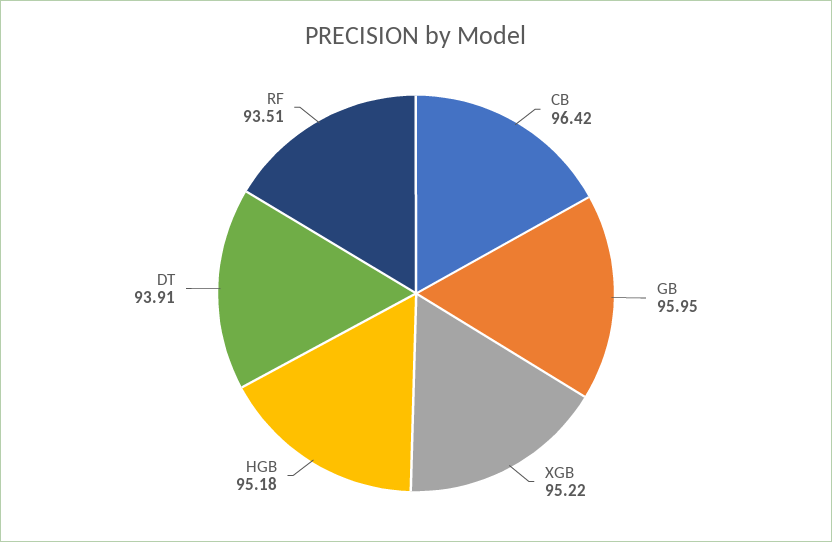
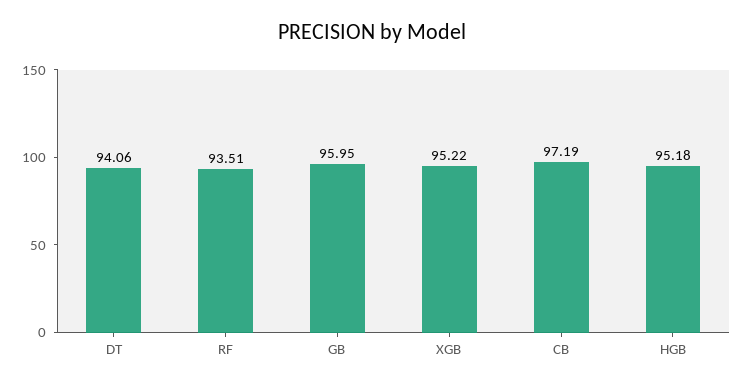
  {
-   "CB": 96.42,
+   "CB": 97.19,
    "GB": 95.95,
    "XGB": 95.22,
    "HGB": 95.18,
-   "DT": 93.91,
+   "DT": 94.06,
    "RF": 93.51
  }

